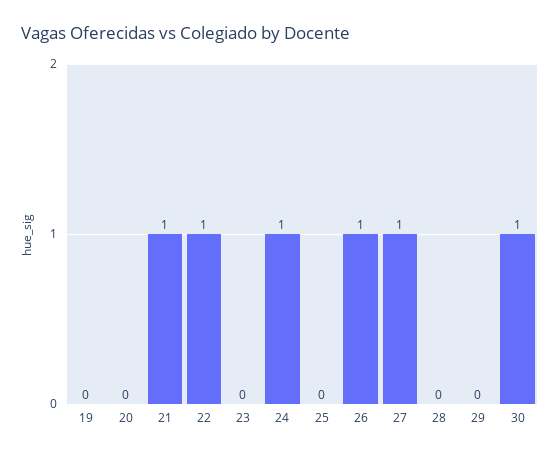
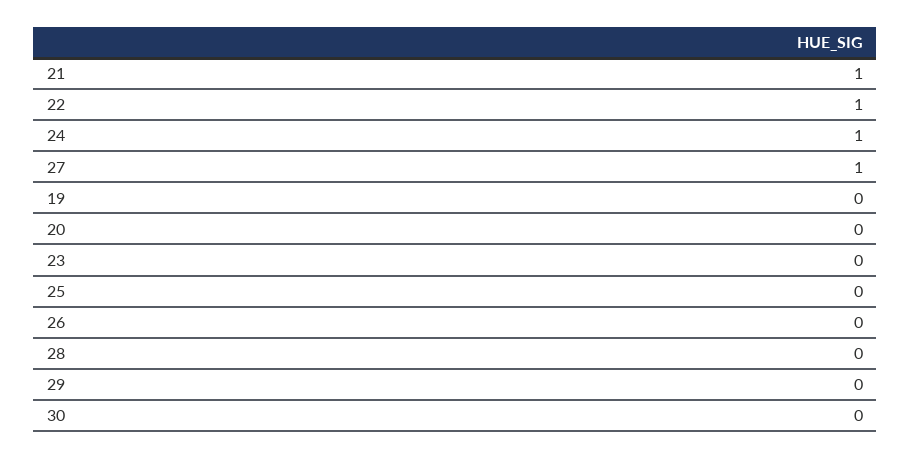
  {
    "19": 0,
    "20": 0,
    "21": 1,
    "22": 1,
    "23": 0,
    "24": 1,
    "25": 0,
-   "26": 1,
+   "26": 0,
    "27": 1,
    "28": 0,
    "29": 0,
-   "30": 1
+   "30": 0
  }

